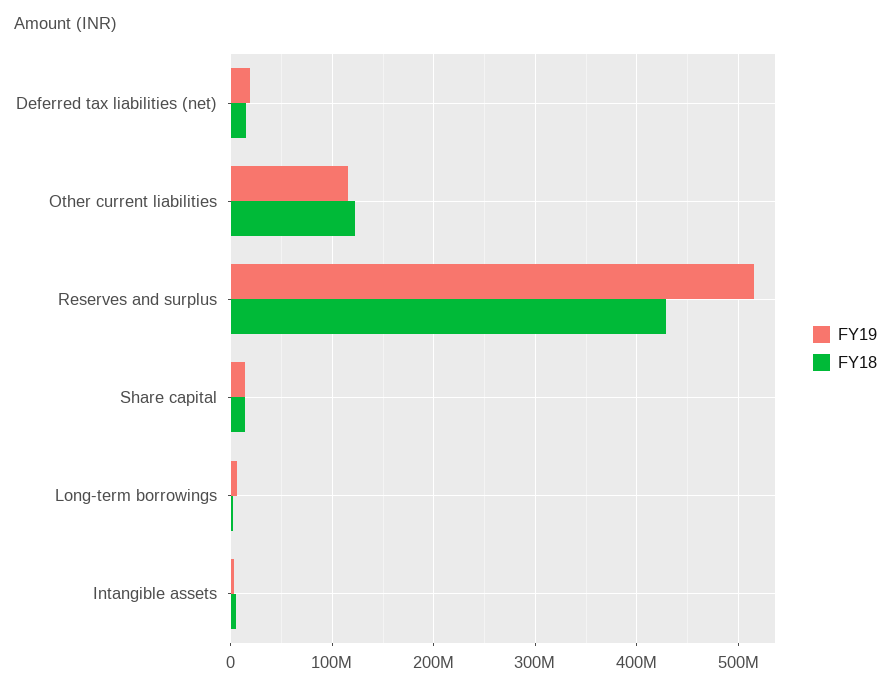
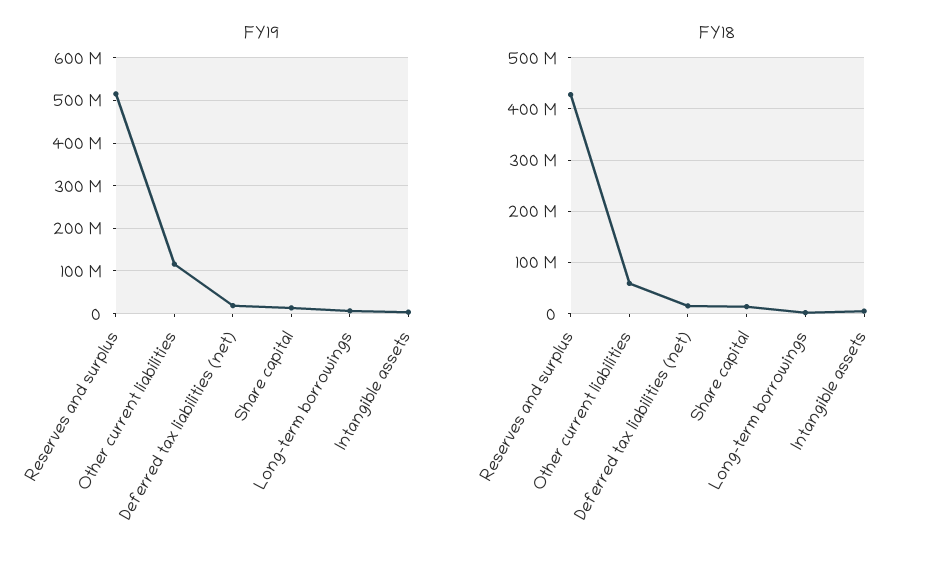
  {
    "FY19": {
      "Deferred tax liabilities (net)": 20000000,
      "Other current liabilities": 120000000,
      "Reserves and surplus": 520000000,
      "Share capital": 10000000,
      "Long-term borrowings": 10000000,
      "Intangible assets": 0
    },
    "FY18": {
      "Deferred tax liabilities (net)": 10000000,
-     "Other current liabilities": 120000000,
+     "Other current liabilities": 60000000,
      "Reserves and surplus": 430000000,
      "Share capital": 10000000,
      "Long-term borrowings": 0,
      "Intangible assets": 0
    }
  }

